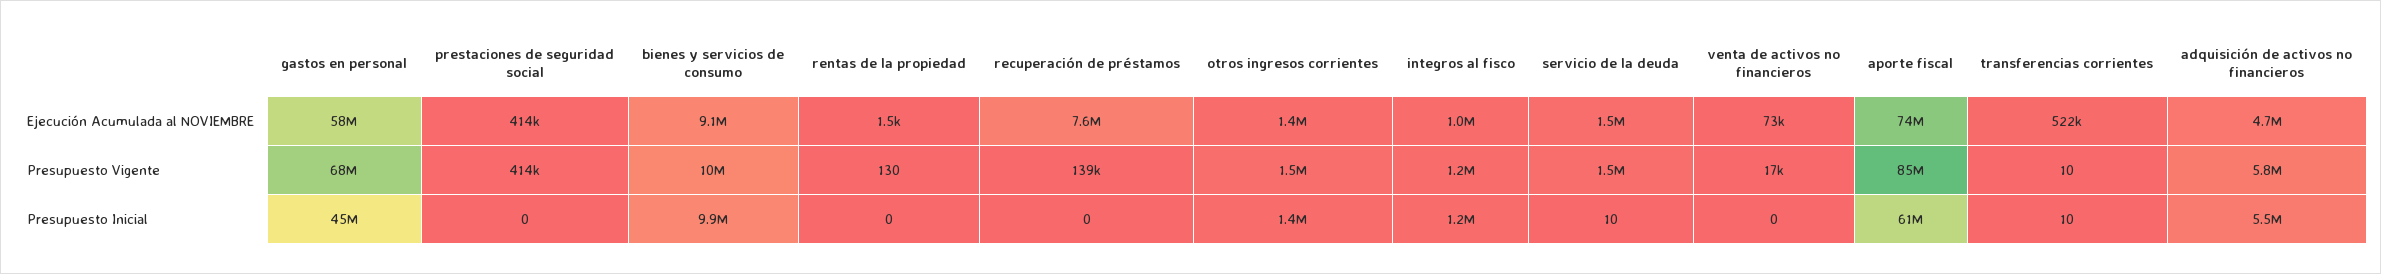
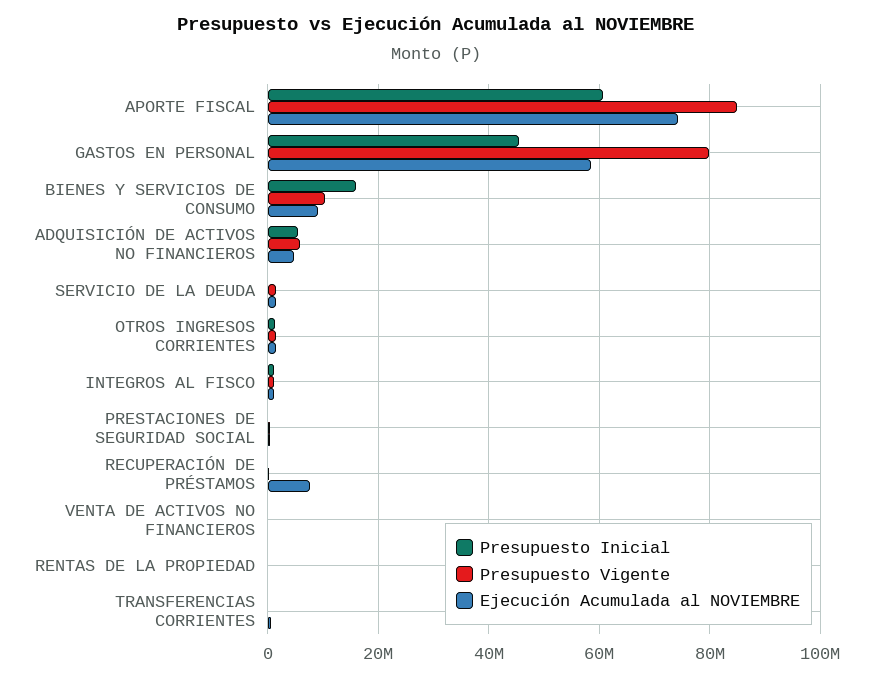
  {
    "Ejecución Acumulada al NOVIEMBRE": {
      "gastos en personal": 58000000,
      "prestaciones de seguridad social": 414000,
      "bienes y servicios de consumo": 9100000,
      "rentas de la propiedad": 1500,
      "recuperación de préstamos": 7600000,
      "otros ingresos corrientes": 1400000,
      "integros al fisco": 1000000,
      "servicio de la deuda": 1500000,
      "venta de activos no financieros": 73000,
      "aporte fiscal": 74000000,
      "transferencias corrientes": 522000,
      "adquisición de activos no financieros": 4700000
    },
    "Presupuesto Vigente": {
-     "gastos en personal": 68000000,
+     "gastos en personal": 80000000,
      "prestaciones de seguridad social": 414000,
      "bienes y servicios de consumo": 10000000,
      "rentas de la propiedad": 130,
      "recuperación de préstamos": 139000,
      "otros ingresos corrientes": 1500000,
      "integros al fisco": 1200000,
      "servicio de la deuda": 1500000,
      "venta de activos no financieros": 17000,
      "aporte fiscal": 85000000,
      "transferencias corrientes": 10,
      "adquisición de activos no financieros": 5800000
    },
    "Presupuesto Inicial": {
      "gastos en personal": 45000000,
      "prestaciones de seguridad social": 0,
-     "bienes y servicios de consumo": 9900000,
+     "bienes y servicios de consumo": 16000000,
      "rentas de la propiedad": 0,
      "recuperación de préstamos": 0,
      "otros ingresos corrientes": 1400000,
      "integros al fisco": 1200000,
      "servicio de la deuda": 10,
      "venta de activos no financieros": 0,
      "aporte fiscal": 61000000,
      "transferencias corrientes": 10,
      "adquisición de activos no financieros": 5500000
    }
  }

